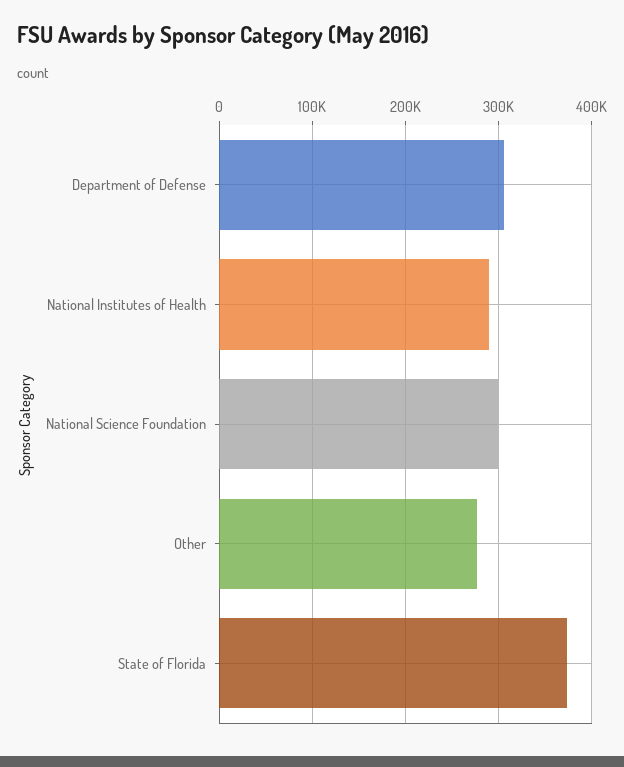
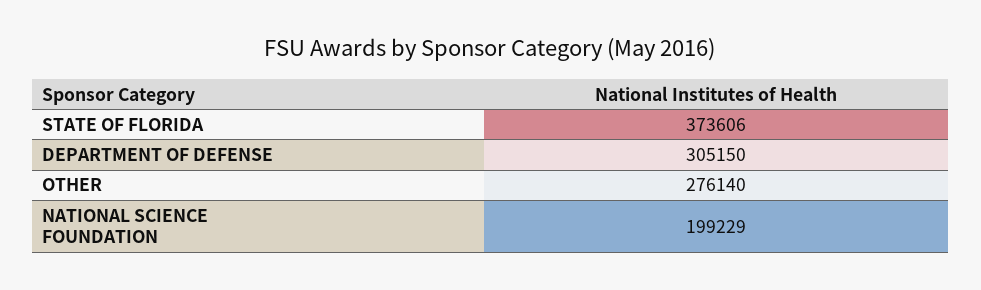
  {
    "Department of Defense": 305150,
-   "National Institutes of Health": 290000,
-   "National Science Foundation": 300000,
+   "National Science Foundation": 199229,
    "Other": 276140,
    "State of Florida": 373606
  }

